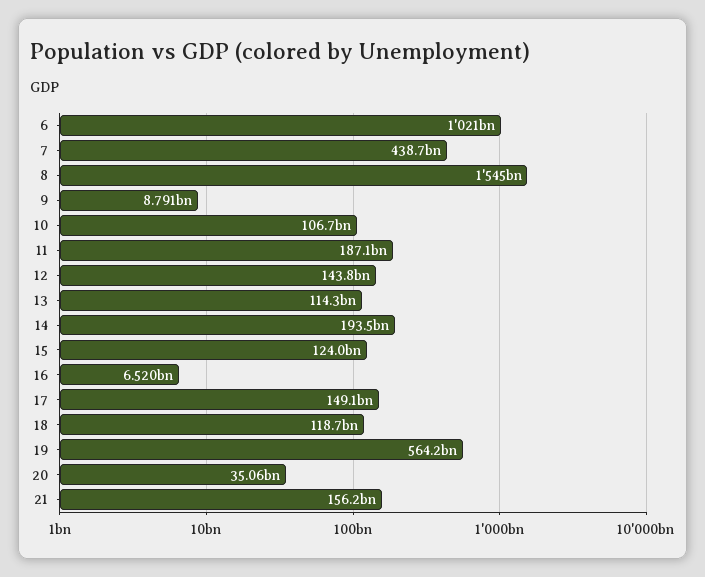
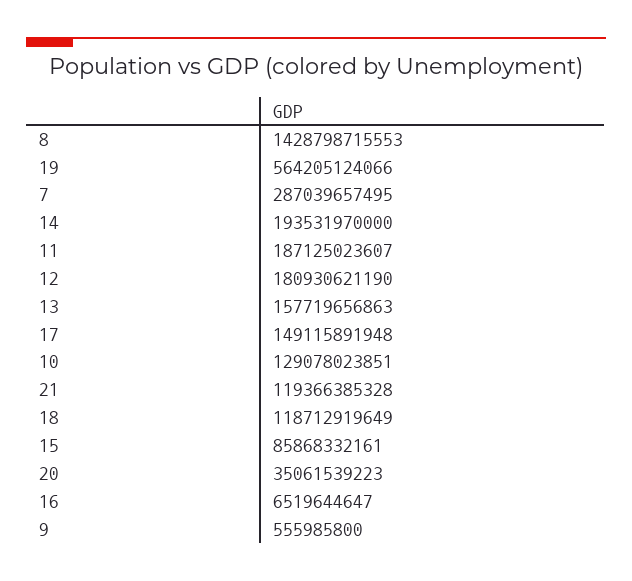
  {
-   "6": 1021000000000,
-   "7": 438700000000,
+   "7": 287039657495,
-   "8": 1545000000000,
+   "8": 1428798715553,
-   "9": 8791000000,
+   "9": 555985800,
-   "10": 106700000000,
+   "10": 129078023851,
    "11": 187125023607,
-   "12": 143800000000,
+   "12": 180930621190,
-   "13": 114300000000,
+   "13": 157719656863,
    "14": 193531970000,
-   "15": 124000000000,
+   "15": 85868332161,
    "16": 6519644647,
    "17": 149115891948,
    "18": 118712919649,
    "19": 564205124066,
    "20": 35061539223,
-   "21": 156200000000
+   "21": 119366385328
  }

